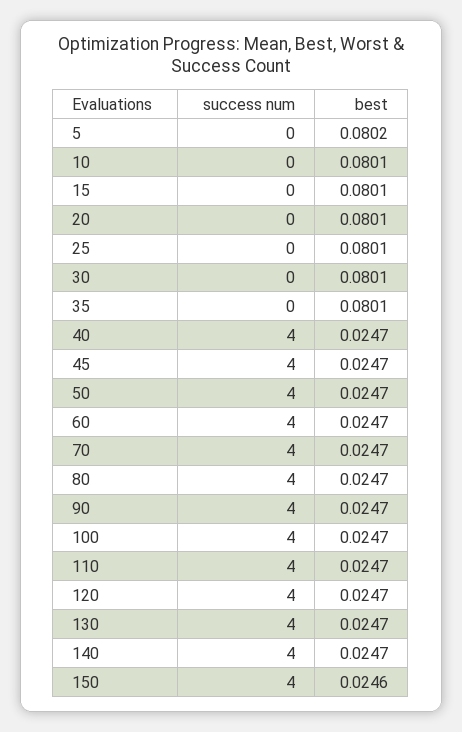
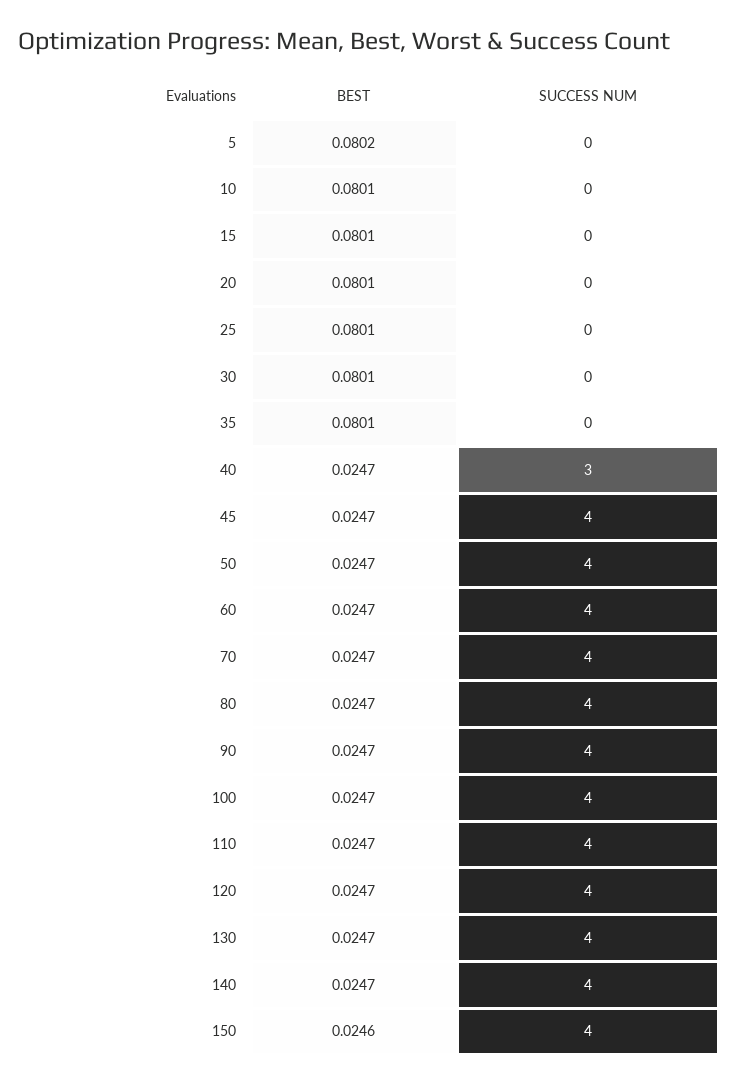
  {
    "success num": {
      "5": 0,
      "10": 0,
      "15": 0,
      "20": 0,
      "25": 0,
      "30": 0,
      "35": 0,
-     "40": 4,
+     "40": 3,
      "45": 4,
      "50": 4,
      "60": 4,
      "70": 4,
      "80": 4,
      "90": 4,
      "100": 4,
      "110": 4,
      "120": 4,
      "130": 4,
      "140": 4,
      "150": 4
    },
    "best": {
      "5": 0.0802,
      "10": 0.0801,
      "15": 0.0801,
      "20": 0.0801,
      "25": 0.0801,
      "30": 0.0801,
      "35": 0.0801,
      "40": 0.0247,
      "45": 0.0247,
      "50": 0.0247,
      "60": 0.0247,
      "70": 0.0247,
      "80": 0.0247,
      "90": 0.0247,
      "100": 0.0247,
      "110": 0.0247,
      "120": 0.0247,
      "130": 0.0247,
      "140": 0.0247,
      "150": 0.0246
    }
  }

